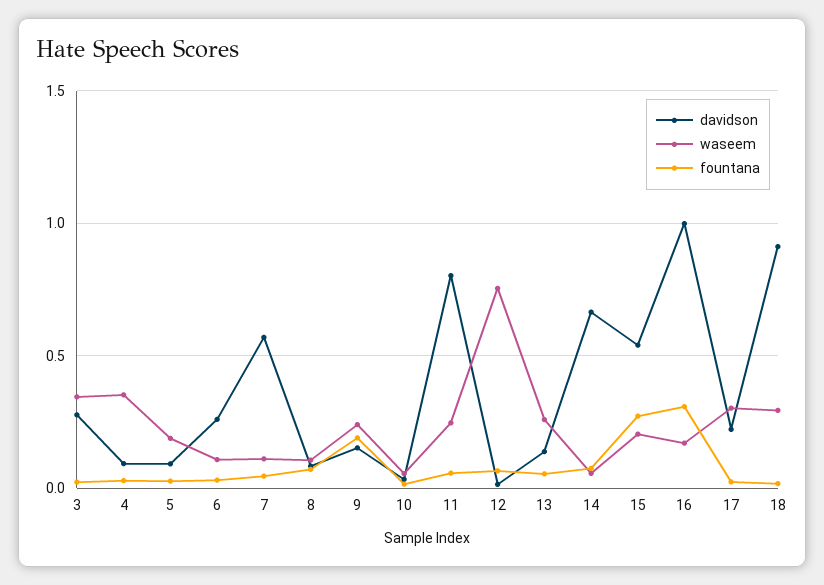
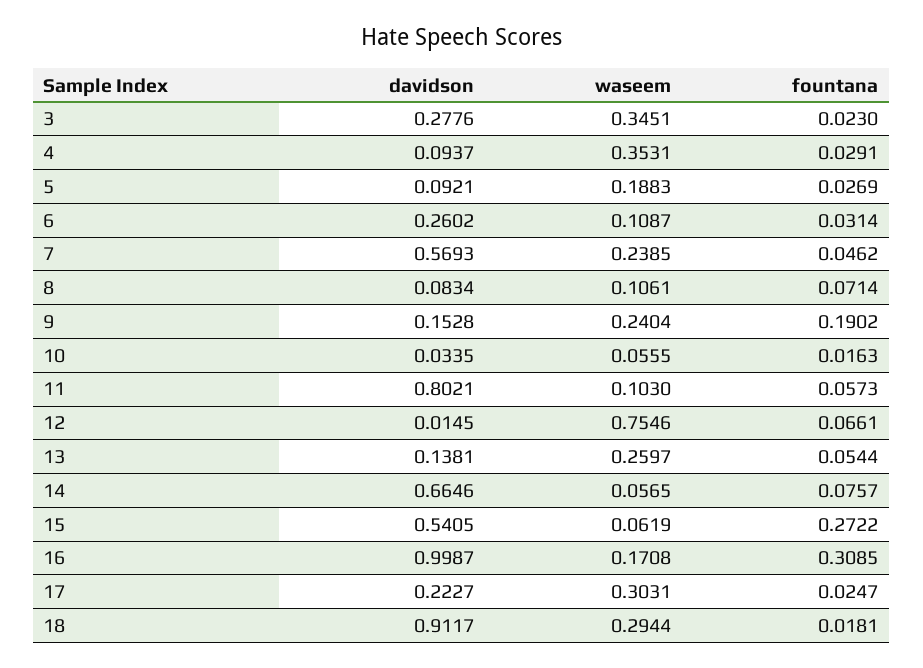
  {
    "davidson": {
      "3": 0.2776,
      "4": 0.0937,
      "5": 0.0921,
      "6": 0.2602,
      "7": 0.5693,
      "8": 0.0834,
      "9": 0.1528,
      "10": 0.0335,
      "11": 0.8021,
      "12": 0.0145,
      "13": 0.1381,
      "14": 0.6646,
      "15": 0.5405,
      "16": 0.9987,
      "17": 0.2227,
      "18": 0.9117
    },
    "waseem": {
      "3": 0.3451,
      "4": 0.3531,
      "5": 0.1883,
      "6": 0.1087,
-     "7": 0.1,
+     "7": 0.2385,
      "8": 0.1061,
      "9": 0.2404,
      "10": 0.0555,
-     "11": 0.25,
+     "11": 0.103,
      "12": 0.7546,
      "13": 0.2597,
      "14": 0.0565,
-     "15": 0.2,
+     "15": 0.0619,
      "16": 0.1708,
      "17": 0.3031,
      "18": 0.2944
    },
    "fountana": {
      "3": 0.023,
      "4": 0.0291,
      "5": 0.0269,
      "6": 0.0314,
      "7": 0.0462,
      "8": 0.0714,
      "9": 0.1902,
      "10": 0.0163,
      "11": 0.0573,
      "12": 0.0661,
      "13": 0.0544,
      "14": 0.0757,
      "15": 0.2722,
      "16": 0.3085,
      "17": 0.0247,
      "18": 0.0181
    }
  }

